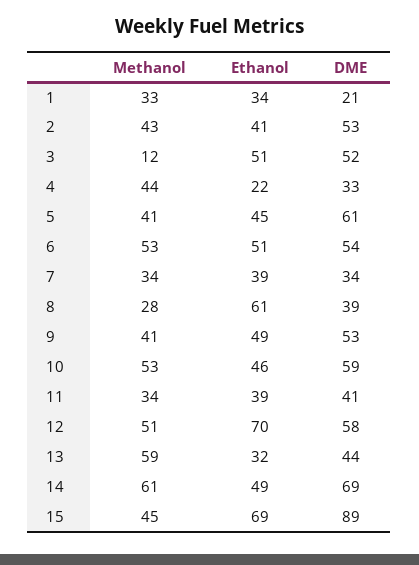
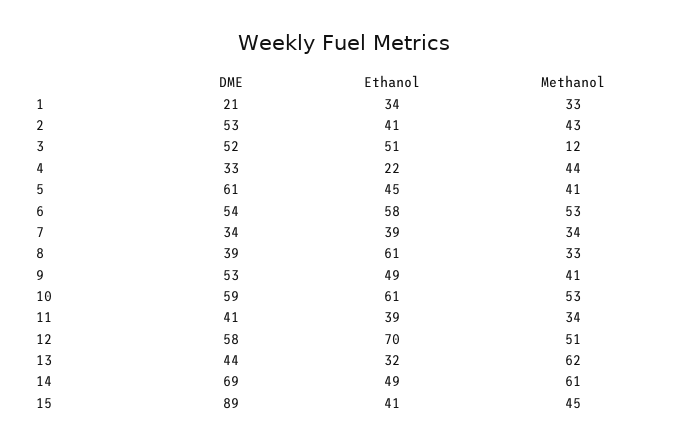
  {
    "Methanol": {
      "1": 33,
      "2": 43,
      "3": 12,
      "4": 44,
      "5": 41,
      "6": 53,
      "7": 34,
-     "8": 28,
+     "8": 33,
      "9": 41,
      "10": 53,
      "11": 34,
      "12": 51,
-     "13": 59,
+     "13": 62,
      "14": 61,
      "15": 45
    },
    "Ethanol": {
      "1": 34,
      "2": 41,
      "3": 51,
      "4": 22,
      "5": 45,
-     "6": 51,
+     "6": 58,
      "7": 39,
      "8": 61,
      "9": 49,
-     "10": 46,
+     "10": 61,
      "11": 39,
      "12": 70,
      "13": 32,
      "14": 49,
-     "15": 69
+     "15": 41
    },
    "DME": {
      "1": 21,
      "2": 53,
      "3": 52,
      "4": 33,
      "5": 61,
      "6": 54,
      "7": 34,
      "8": 39,
      "9": 53,
      "10": 59,
      "11": 41,
      "12": 58,
      "13": 44,
      "14": 69,
      "15": 89
    }
  }

